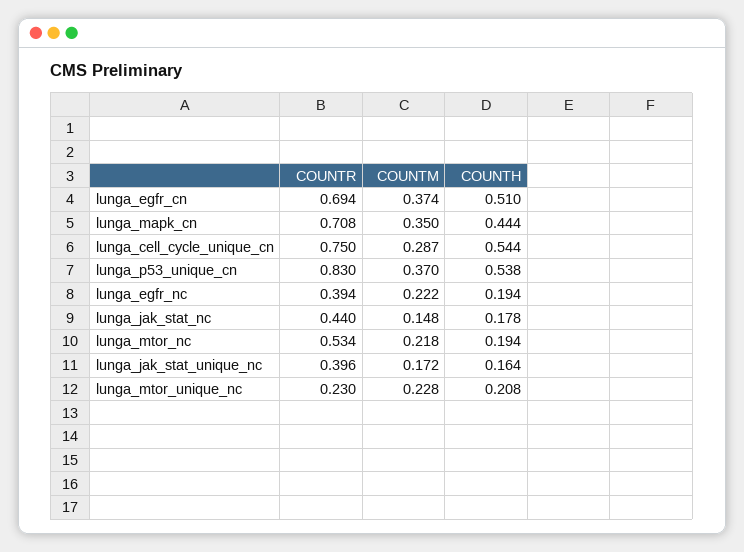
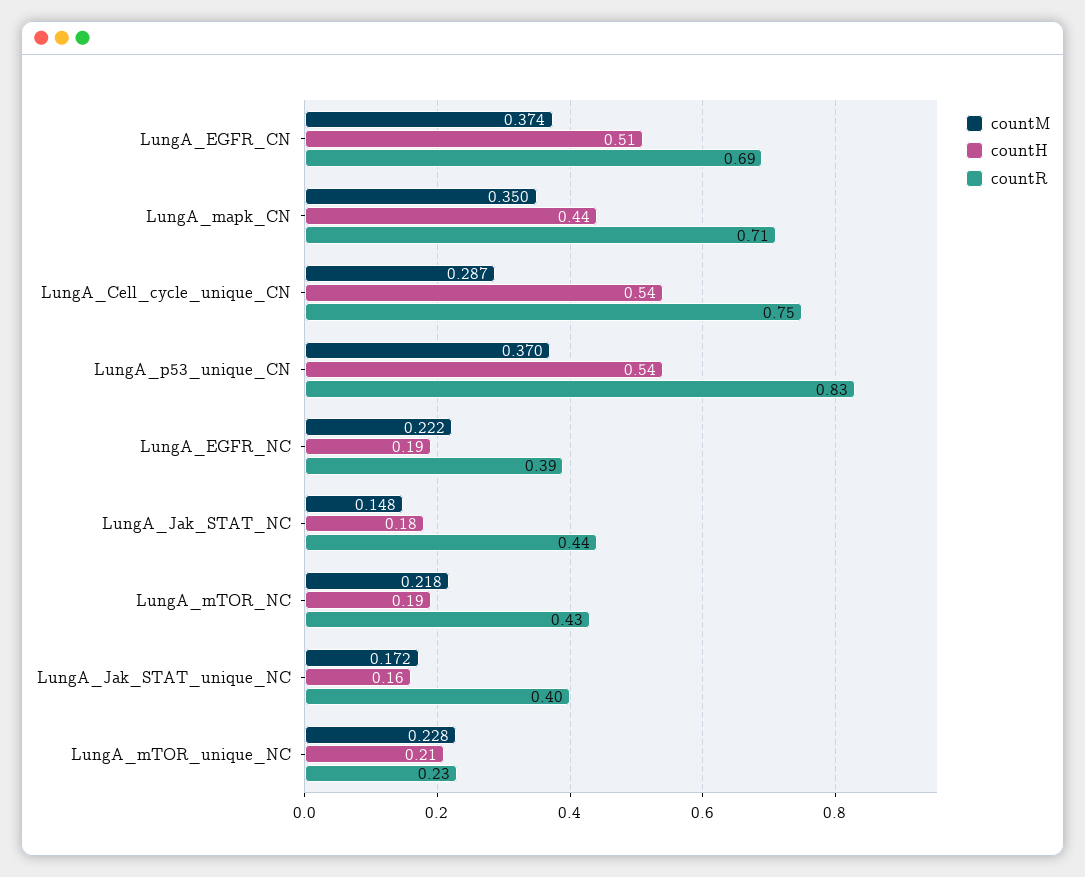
  {
    "COUNTR": {
      "lunga_egfr_cn": 0.694,
      "lunga_mapk_cn": 0.708,
      "lunga_cell_cycle_unique_cn": 0.75,
      "lunga_p53_unique_cn": 0.83,
      "lunga_egfr_nc": 0.394,
      "lunga_jak_stat_nc": 0.44,
-     "lunga_mtor_nc": 0.534,
+     "lunga_mtor_nc": 0.43,
      "lunga_jak_stat_unique_nc": 0.396,
      "lunga_mtor_unique_nc": 0.23
    },
    "COUNTM": {
      "lunga_egfr_cn": 0.374,
      "lunga_mapk_cn": 0.35,
      "lunga_cell_cycle_unique_cn": 0.287,
      "lunga_p53_unique_cn": 0.37,
      "lunga_egfr_nc": 0.222,
      "lunga_jak_stat_nc": 0.148,
      "lunga_mtor_nc": 0.218,
      "lunga_jak_stat_unique_nc": 0.172,
      "lunga_mtor_unique_nc": 0.228
    },
    "COUNTH": {
      "lunga_egfr_cn": 0.51,
      "lunga_mapk_cn": 0.444,
      "lunga_cell_cycle_unique_cn": 0.544,
      "lunga_p53_unique_cn": 0.538,
      "lunga_egfr_nc": 0.194,
      "lunga_jak_stat_nc": 0.178,
      "lunga_mtor_nc": 0.194,
      "lunga_jak_stat_unique_nc": 0.164,
      "lunga_mtor_unique_nc": 0.208
    }
  }

